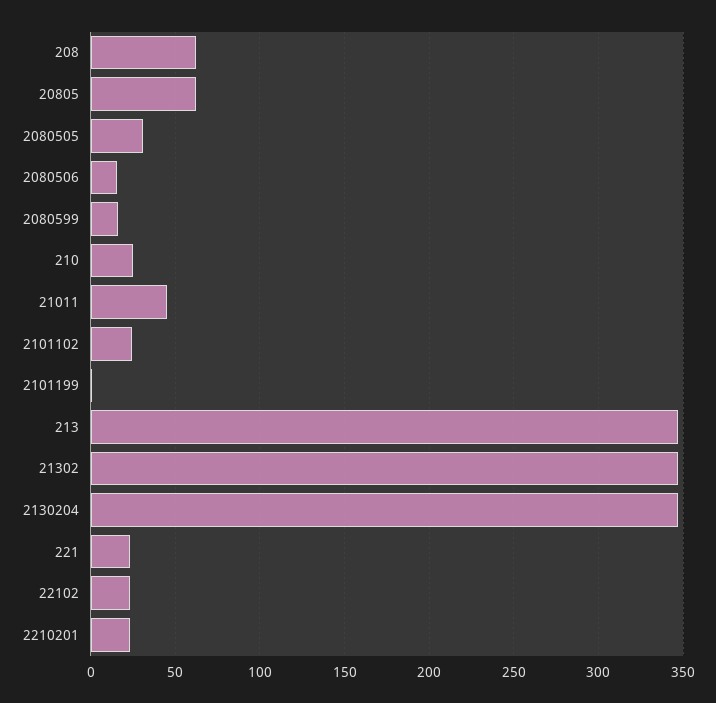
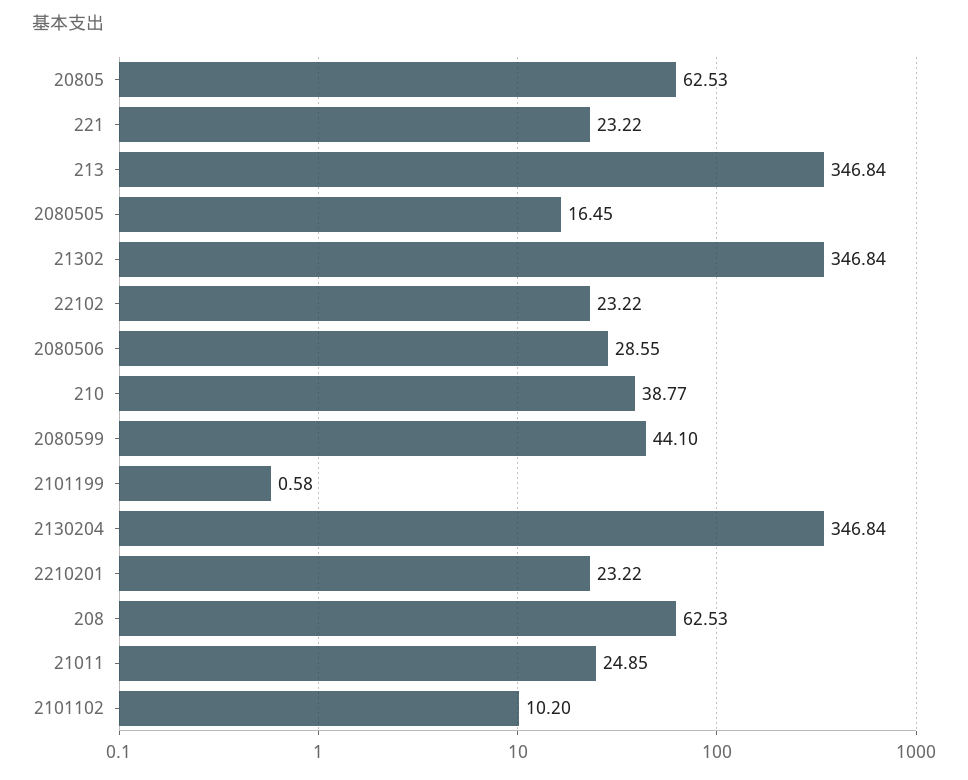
  {
    "208": 62.53,
    "20805": 62.53,
-   "2080505": 30,
+   "2080505": 16.45,
-   "2080506": 15,
+   "2080506": 28.55,
-   "2080599": 15,
+   "2080599": 44.1,
-   "210": 25,
+   "210": 38.77,
-   "21011": 45,
+   "21011": 24.85,
-   "2101102": 25,
+   "2101102": 10.2,
    "2101199": 0.58,
    "213": 346.84,
    "21302": 346.84,
    "2130204": 346.84,
    "221": 23.22,
    "22102": 23.22,
    "2210201": 23.22
  }

